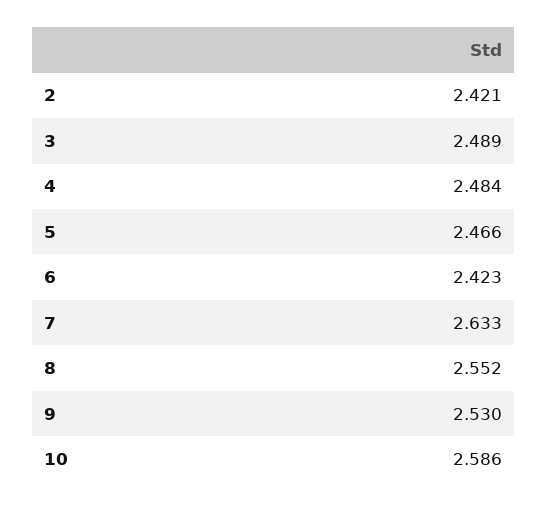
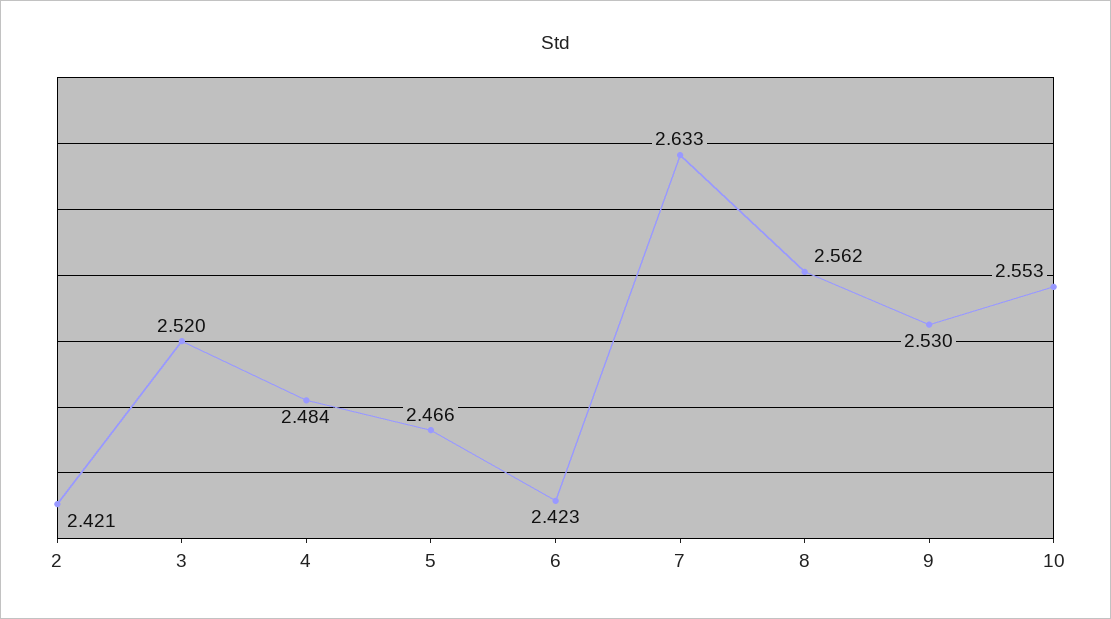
  {
    "2": 2.421,
-   "3": 2.489,
+   "3": 2.52,
    "4": 2.484,
    "5": 2.466,
    "6": 2.423,
    "7": 2.633,
-   "8": 2.552,
+   "8": 2.562,
    "9": 2.53,
-   "10": 2.586
+   "10": 2.553
  }

